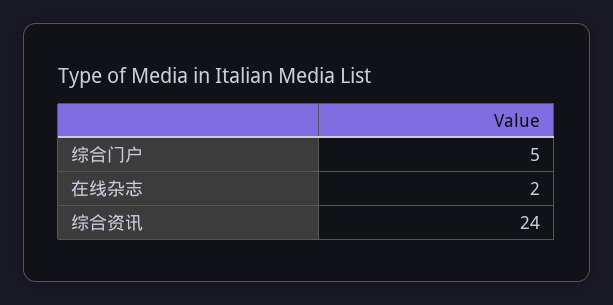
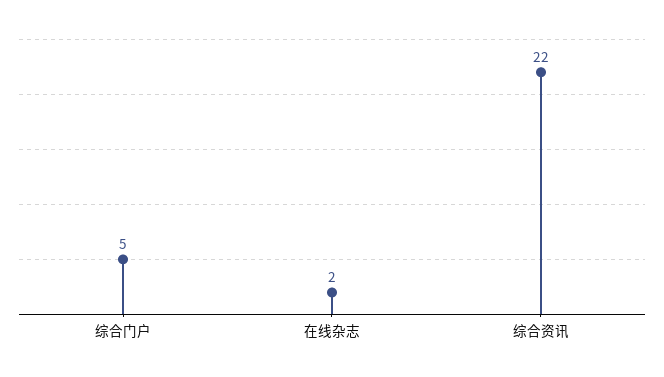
  {
    "综合门户": 5,
    "在线杂志": 2,
-   "综合资讯": 24
+   "综合资讯": 22
  }

